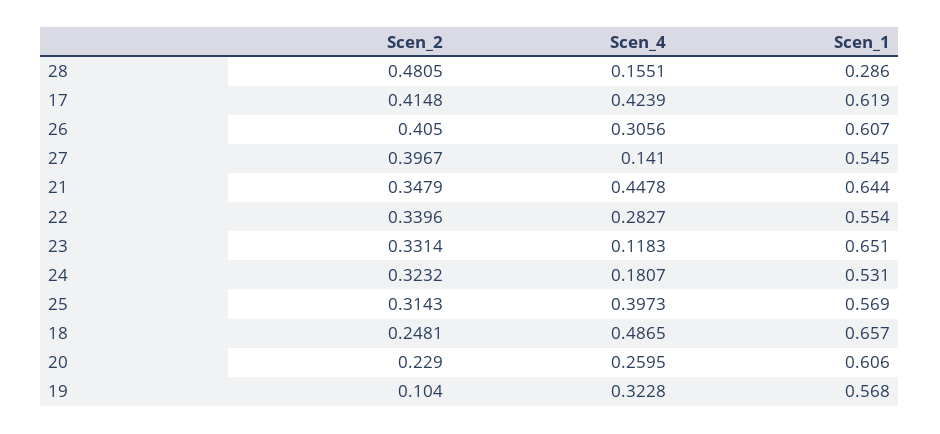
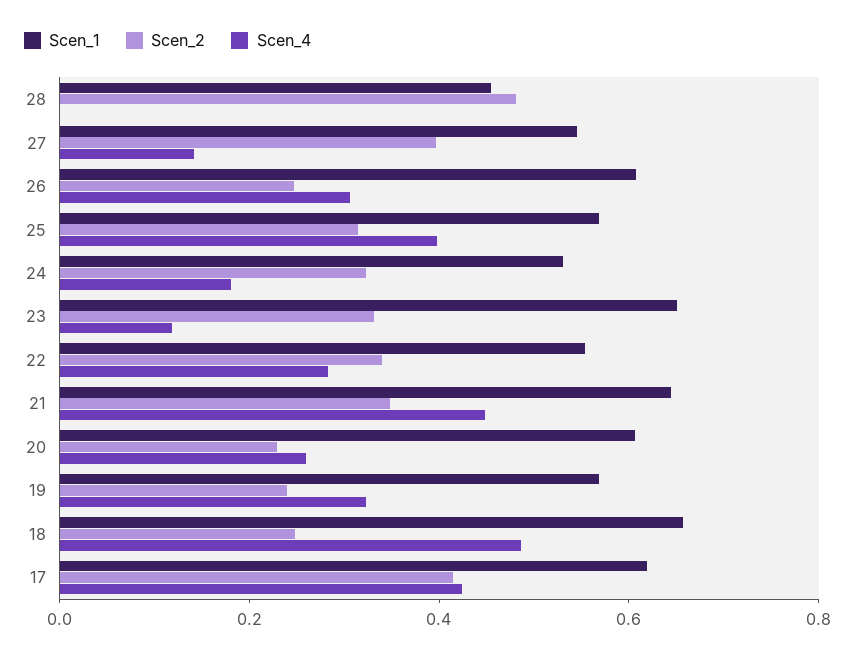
  {
    "Scen_2": {
      "28": 0.4805,
      "17": 0.4148,
-     "26": 0.405,
+     "26": 0.25,
      "27": 0.3967,
      "21": 0.3479,
      "22": 0.3396,
      "23": 0.3314,
      "24": 0.3232,
      "25": 0.3143,
      "18": 0.2481,
      "20": 0.229,
-     "19": 0.104
+     "19": 0.25
    },
    "Scen_4": {
-     "28": 0.1551,
+     "28": 0,
      "17": 0.4239,
      "26": 0.3056,
      "27": 0.141,
      "21": 0.4478,
      "22": 0.2827,
      "23": 0.1183,
      "24": 0.1807,
      "25": 0.3973,
      "18": 0.4865,
      "20": 0.2595,
      "19": 0.3228
    },
    "Scen_1": {
-     "28": 0.286,
+     "28": 0.45,
      "17": 0.619,
      "26": 0.607,
      "27": 0.545,
      "21": 0.644,
      "22": 0.554,
      "23": 0.651,
      "24": 0.531,
      "25": 0.569,
      "18": 0.657,
      "20": 0.606,
      "19": 0.568
    }
  }

